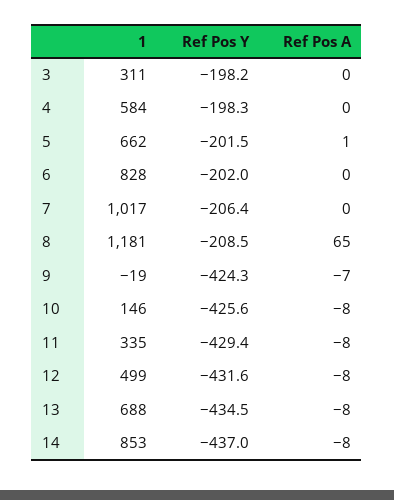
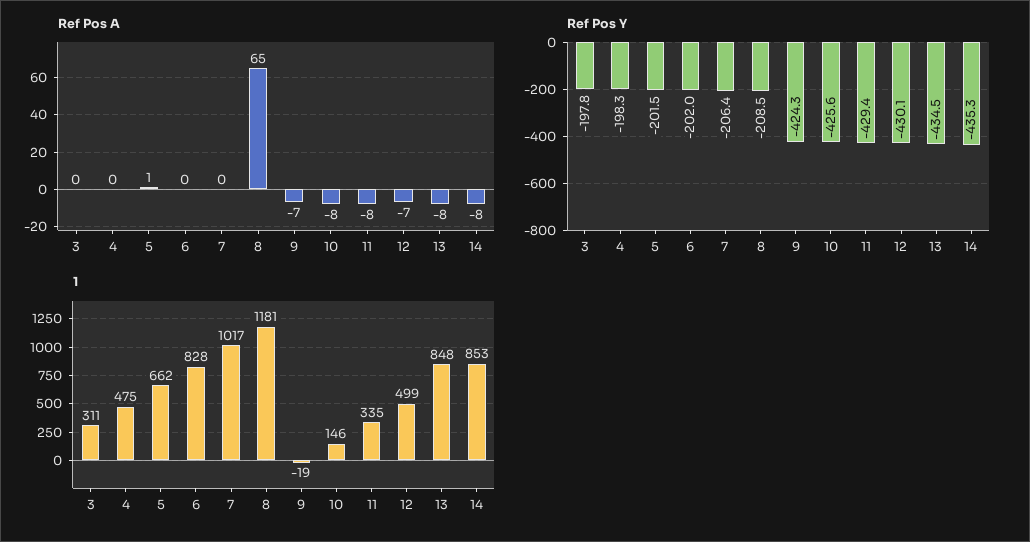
  {
    "1": {
      "3": 311,
-     "4": 584,
+     "4": 475,
      "5": 662,
      "6": 828,
      "7": 1017,
      "8": 1181,
      "9": -19,
      "10": 146,
      "11": 335,
      "12": 499,
-     "13": 688,
+     "13": 848,
      "14": 853
    },
    "Ref Pos Y": {
-     "3": -198.2,
+     "3": -197.8,
      "4": -198.3,
      "5": -201.5,
      "6": -202,
      "7": -206.4,
      "8": -208.5,
      "9": -424.3,
      "10": -425.6,
      "11": -429.4,
-     "12": -431.6,
+     "12": -430.1,
      "13": -434.5,
-     "14": -437
+     "14": -435.3
    },
    "Ref Pos A": {
      "3": 0,
      "4": 0,
      "5": 1,
      "6": 0,
      "7": 0,
      "8": 65,
      "9": -7,
      "10": -8,
      "11": -8,
-     "12": -8,
+     "12": -7,
      "13": -8,
      "14": -8
    }
  }

